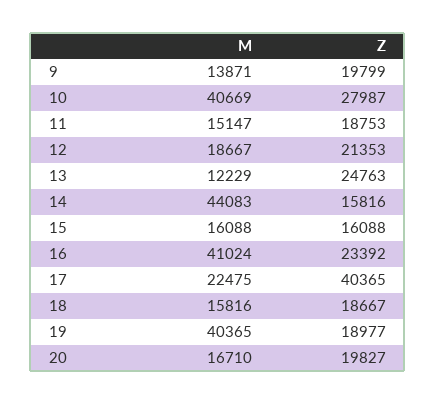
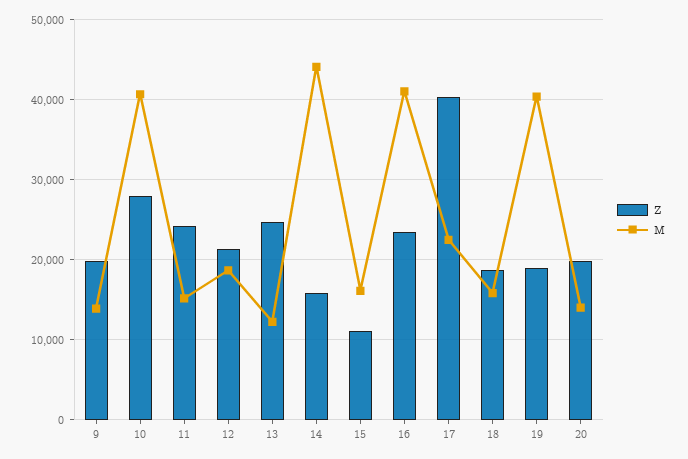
  {
    "M": {
      "9": 13871,
      "10": 40669,
      "11": 15147,
      "12": 18667,
      "13": 12229,
      "14": 44083,
      "15": 16088,
      "16": 41024,
      "17": 22475,
      "18": 15816,
      "19": 40365,
-     "20": 16710
+     "20": 14000
    },
    "Z": {
      "9": 19799,
      "10": 27987,
-     "11": 18753,
+     "11": 24000,
      "12": 21353,
      "13": 24763,
      "14": 15816,
-     "15": 16088,
+     "15": 11000,
      "16": 23392,
      "17": 40365,
      "18": 18667,
      "19": 18977,
      "20": 19827
    }
  }

